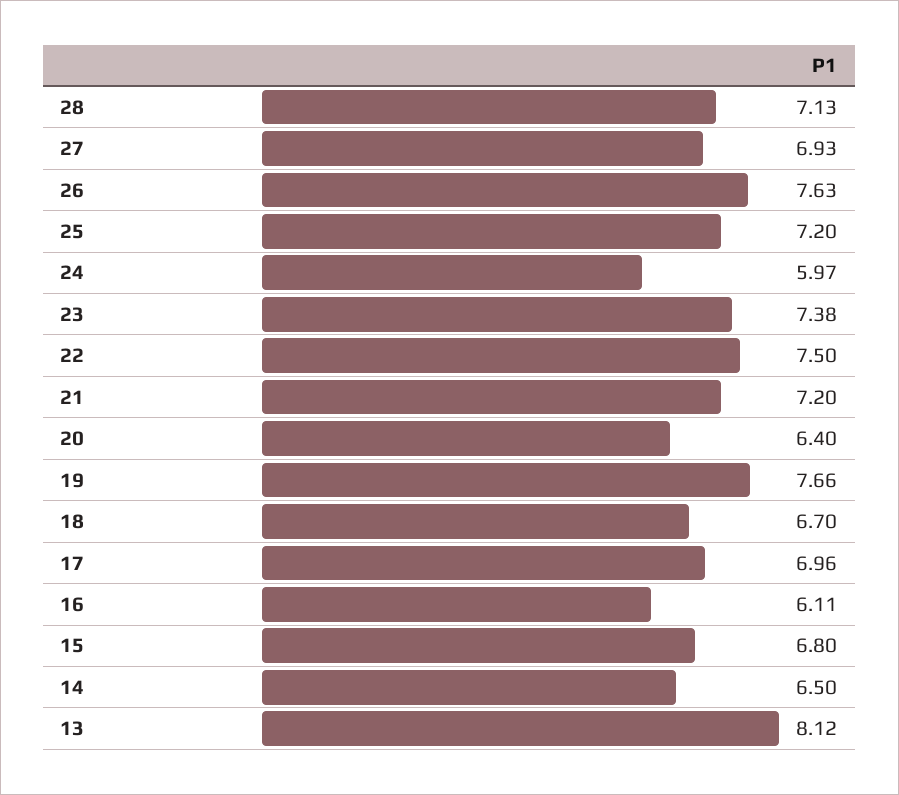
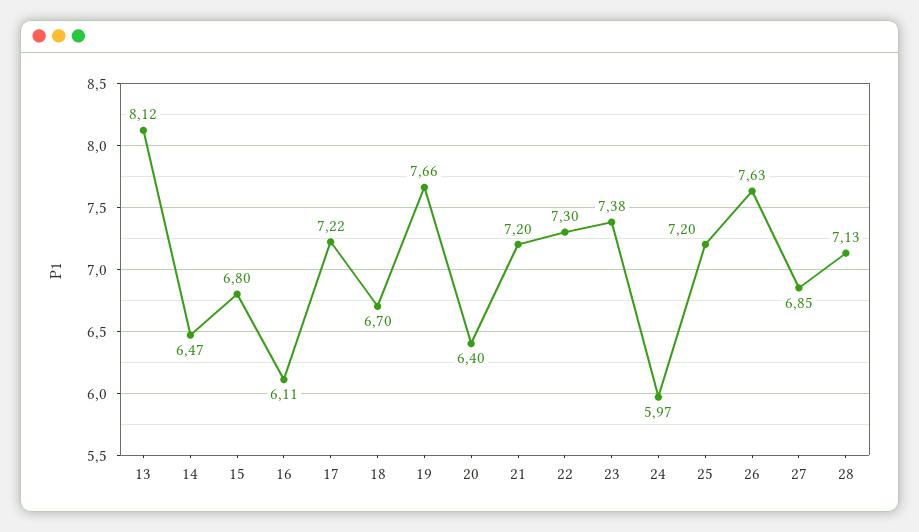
  {
    "28": 7.13,
-   "27": 6.93,
+   "27": 6.85,
    "26": 7.63,
    "25": 7.2,
    "24": 5.97,
    "23": 7.38,
-   "22": 7.5,
+   "22": 7.3,
    "21": 7.2,
    "20": 6.4,
    "19": 7.66,
    "18": 6.7,
-   "17": 6.96,
+   "17": 7.22,
    "16": 6.11,
    "15": 6.8,
-   "14": 6.5,
+   "14": 6.47,
    "13": 8.12
  }

